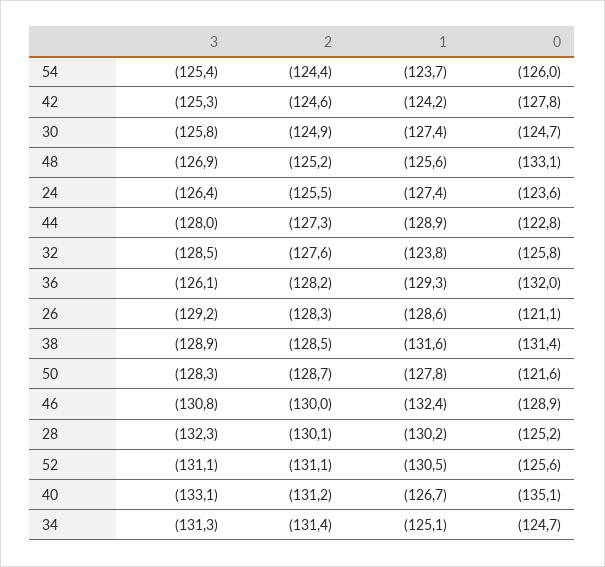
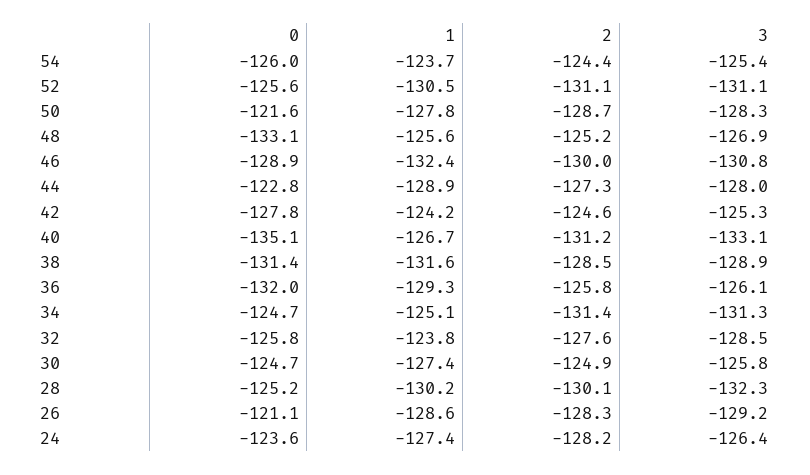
  {
    "3": {
      "54": -125.4,
      "42": -125.3,
      "30": -125.8,
      "48": -126.9,
      "24": -126.4,
      "44": -128,
      "32": -128.5,
      "36": -126.1,
      "26": -129.2,
      "38": -128.9,
      "50": -128.3,
      "46": -130.8,
      "28": -132.3,
      "52": -131.1,
      "40": -133.1,
      "34": -131.3
    },
    "2": {
      "54": -124.4,
      "42": -124.6,
      "30": -124.9,
      "48": -125.2,
-     "24": -125.5,
+     "24": -128.2,
      "44": -127.3,
      "32": -127.6,
-     "36": -128.2,
+     "36": -125.8,
      "26": -128.3,
      "38": -128.5,
      "50": -128.7,
      "46": -130,
      "28": -130.1,
      "52": -131.1,
      "40": -131.2,
      "34": -131.4
    },
    "1": {
      "54": -123.7,
      "42": -124.2,
      "30": -127.4,
      "48": -125.6,
      "24": -127.4,
      "44": -128.9,
      "32": -123.8,
      "36": -129.3,
      "26": -128.6,
      "38": -131.6,
      "50": -127.8,
      "46": -132.4,
      "28": -130.2,
      "52": -130.5,
      "40": -126.7,
      "34": -125.1
    },
    "0": {
      "54": -126,
      "42": -127.8,
      "30": -124.7,
      "48": -133.1,
      "24": -123.6,
      "44": -122.8,
      "32": -125.8,
      "36": -132,
      "26": -121.1,
      "38": -131.4,
      "50": -121.6,
      "46": -128.9,
      "28": -125.2,
      "52": -125.6,
      "40": -135.1,
      "34": -124.7
    }
  }

